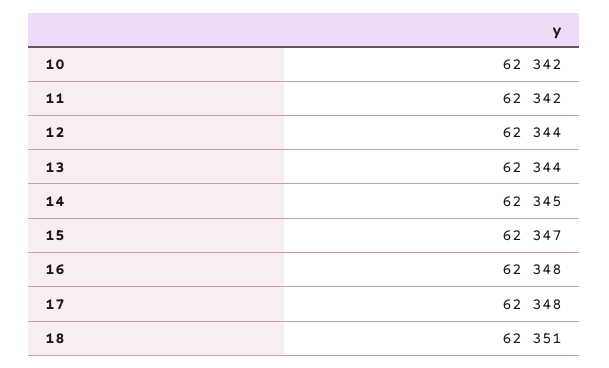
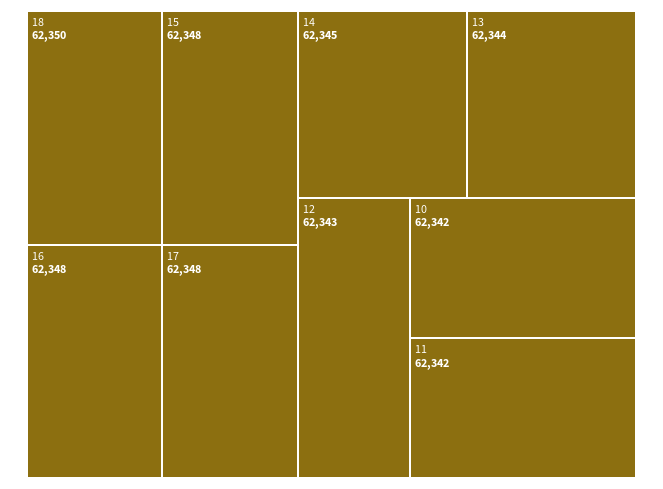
  {
    "10": 62342,
    "11": 62342,
-   "12": 62344,
+   "12": 62343,
    "13": 62344,
    "14": 62345,
-   "15": 62347,
+   "15": 62348,
    "16": 62348,
    "17": 62348,
-   "18": 62351
+   "18": 62350
  }

